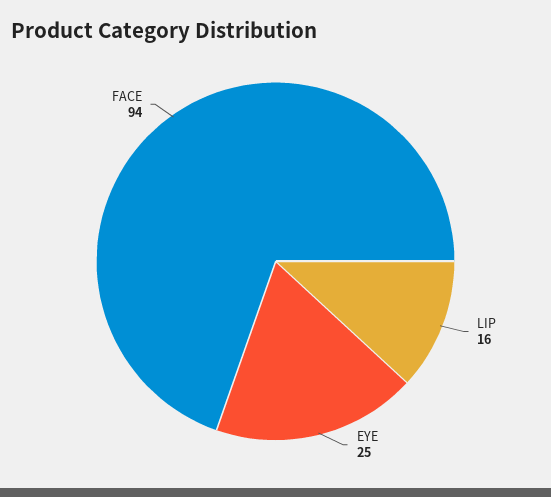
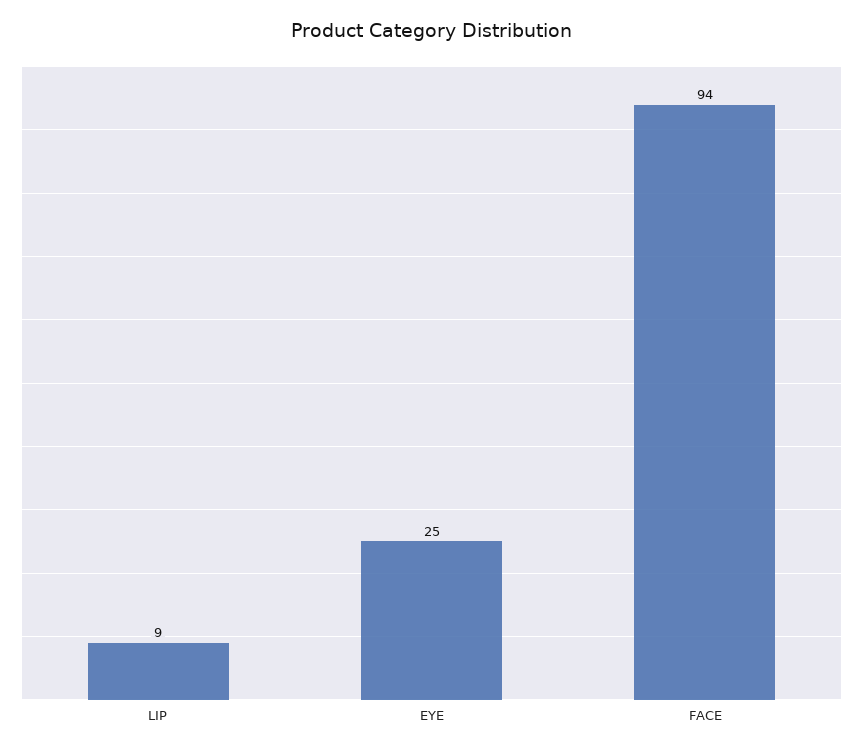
  {
-   "LIP": 16,
+   "LIP": 9,
    "EYE": 25,
    "FACE": 94
  }

